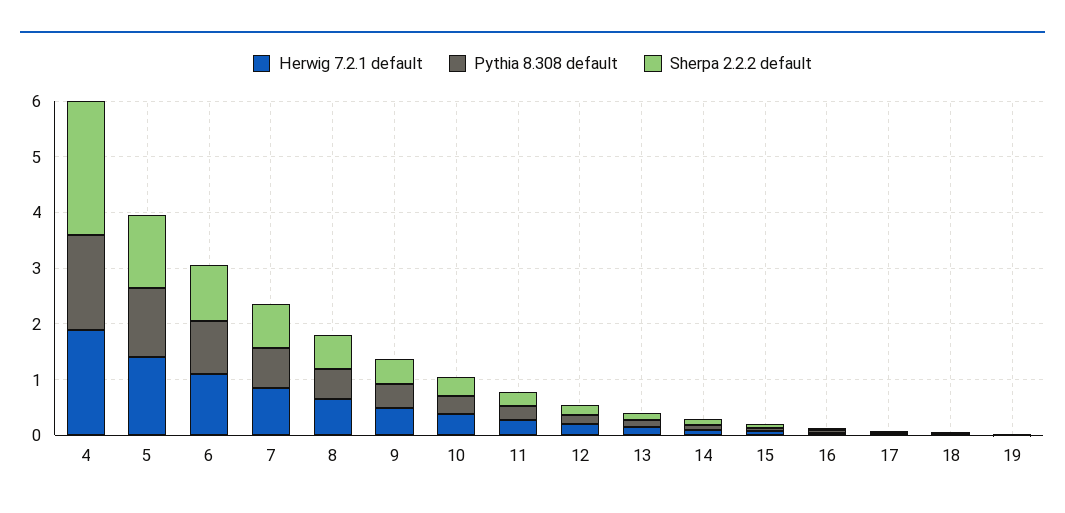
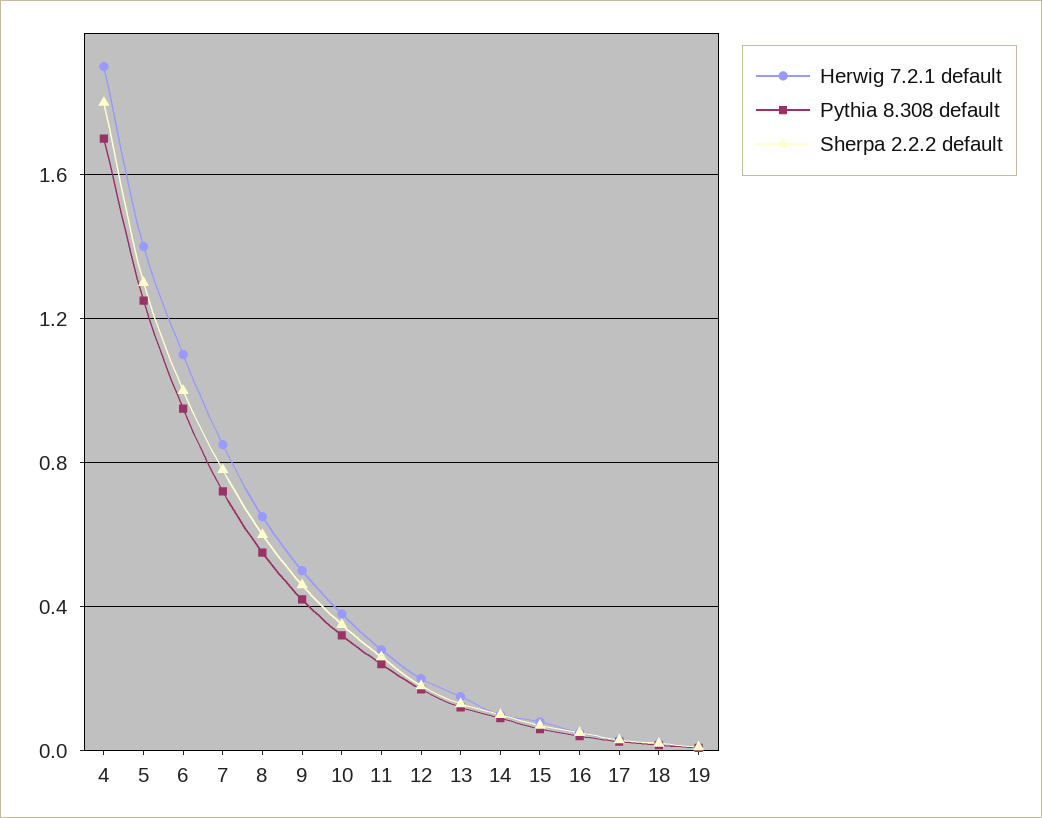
  {
    "Herwig 7.2.1 default": {
      "4": 1.9,
      "5": 1.4,
      "6": 1.1,
      "7": 0.85,
      "8": 0.65,
      "9": 0.5,
      "10": 0.4,
      "11": 0.3,
      "12": 0.2,
      "13": 0.15,
      "14": 0.1,
      "15": 0.1,
      "16": 0.05,
      "17": 0.05,
      "18": 0,
      "19": 0
    },
    "Pythia 8.308 default": {
      "4": 1.7,
      "5": 1.25,
      "6": 0.95,
      "7": 0.7,
      "8": 0.55,
      "9": 0.4,
      "10": 0.3,
      "11": 0.25,
      "12": 0.15,
      "13": 0.1,
      "14": 0.1,
      "15": 0.05,
      "16": 0.05,
      "17": 0.05,
      "18": 0,
      "19": 0
    },
    "Sherpa 2.2.2 default": {
-     "4": 2.4,
+     "4": 1.8,
      "5": 1.3,
      "6": 1,
      "7": 0.8,
      "8": 0.6,
      "9": 0.45,
      "10": 0.35,
      "11": 0.25,
      "12": 0.2,
      "13": 0.15,
      "14": 0.1,
      "15": 0.05,
      "16": 0.05,
      "17": 0.05,
      "18": 0,
      "19": 0
    }
  }

